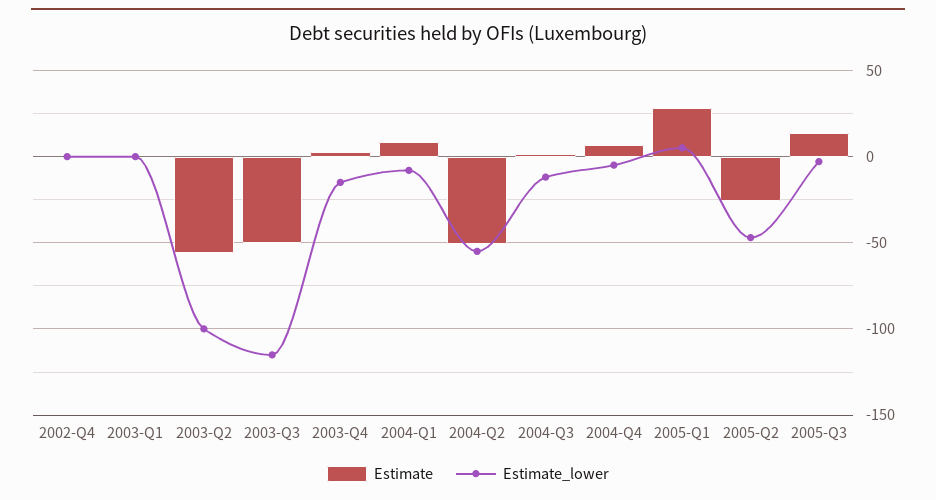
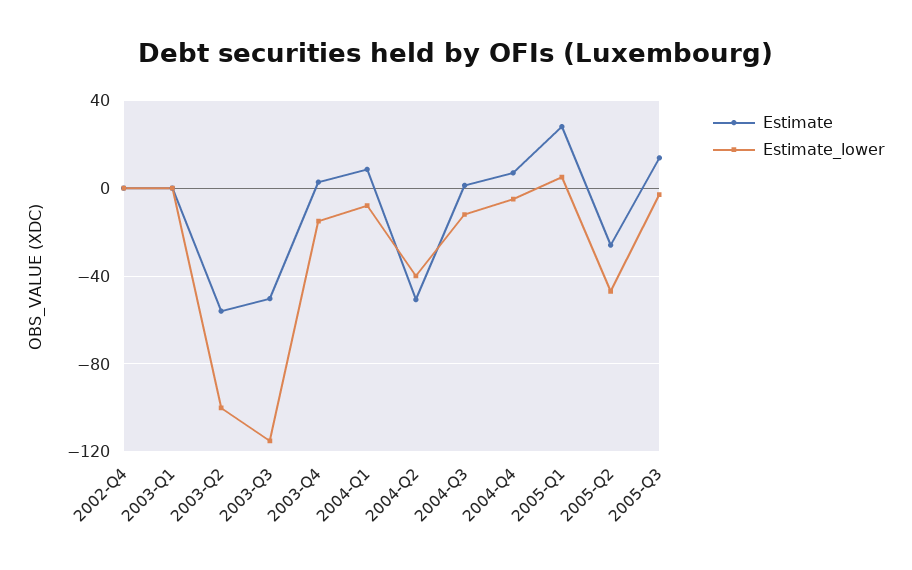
  {
    "Estimate": {
      "2002-Q4": 0,
      "2003-Q1": 0,
      "2003-Q2": -55,
      "2003-Q3": -50,
      "2003-Q4": 5,
      "2004-Q1": 10,
      "2004-Q2": -50,
      "2004-Q3": 0,
      "2004-Q4": 5,
      "2005-Q1": 30,
      "2005-Q2": -25,
      "2005-Q3": 15
    },
    "Estimate_lower": {
      "2002-Q4": 0,
      "2003-Q1": 0,
      "2003-Q2": -100,
      "2003-Q3": -115,
      "2003-Q4": -15,
      "2004-Q1": -10,
-     "2004-Q2": -55,
+     "2004-Q2": -40,
      "2004-Q3": -10,
      "2004-Q4": -5,
      "2005-Q1": 5,
      "2005-Q2": -45,
      "2005-Q3": -5
    }
  }

